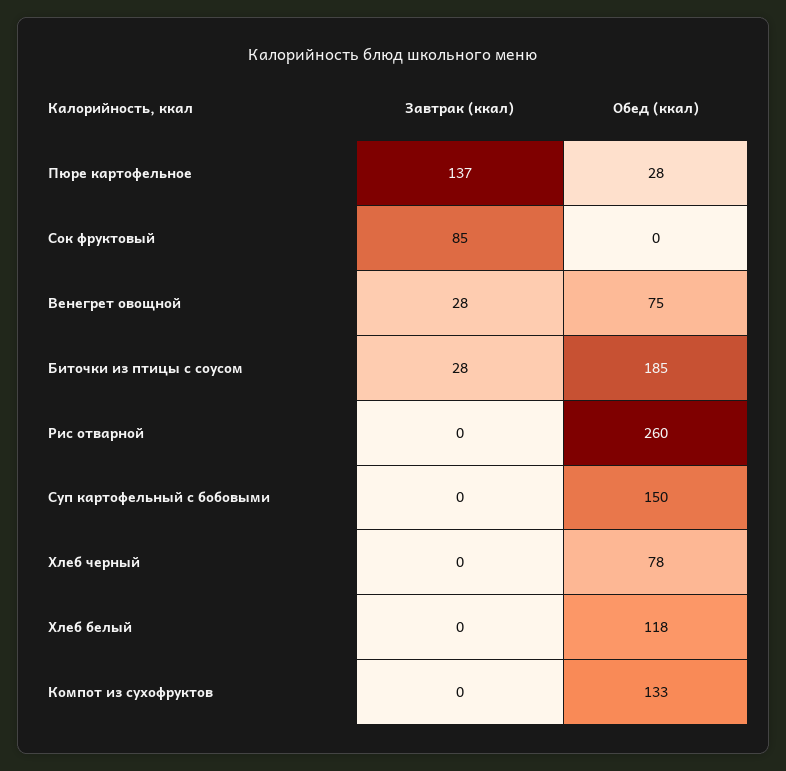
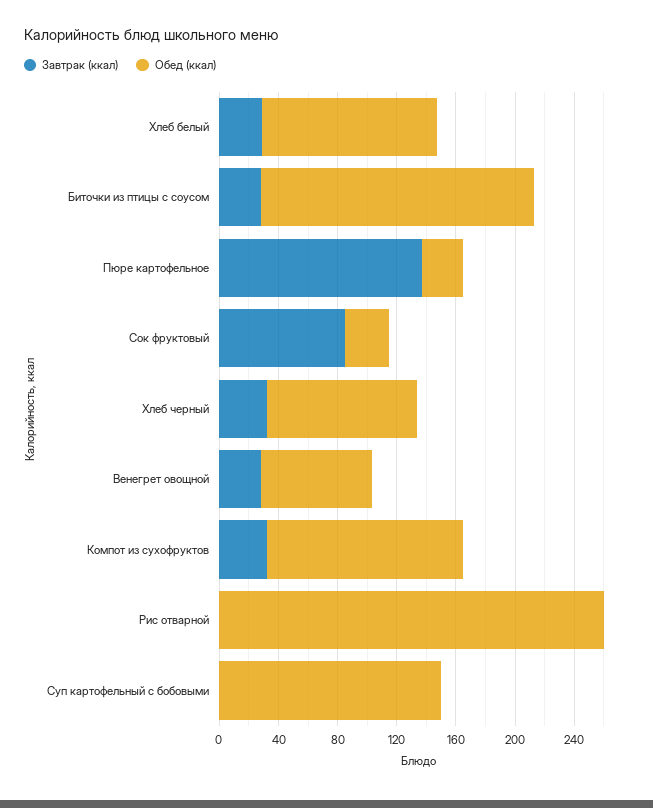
  {
    "Завтрак (ккал)": {
      "Пюре картофельное": 137,
      "Сок фруктовый": 85,
      "Венегрет овощной": 28,
      "Биточки из птицы с соусом": 28,
      "Рис отварной": 0,
      "Суп картофельный с бобовыми": 0,
-     "Хлеб черный": 0,
+     "Хлеб черный": 30,
-     "Хлеб белый": 0,
+     "Хлеб белый": 30,
-     "Компот из сухофруктов": 0
+     "Компот из сухофруктов": 30
    },
    "Обед (ккал)": {
      "Пюре картофельное": 28,
-     "Сок фруктовый": 0,
+     "Сок фруктовый": 30,
      "Венегрет овощной": 75,
      "Биточки из птицы с соусом": 185,
      "Рис отварной": 260,
      "Суп картофельный с бобовыми": 150,
-     "Хлеб черный": 78,
+     "Хлеб черный": 100,
      "Хлеб белый": 118,
      "Компот из сухофруктов": 133
    }
  }

